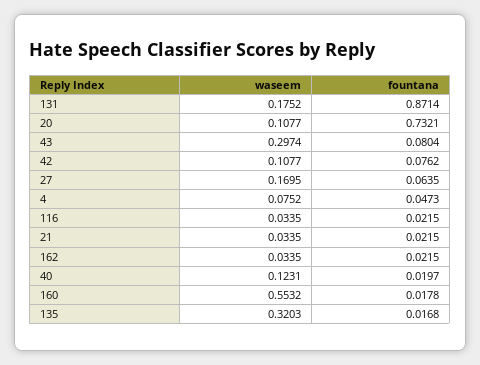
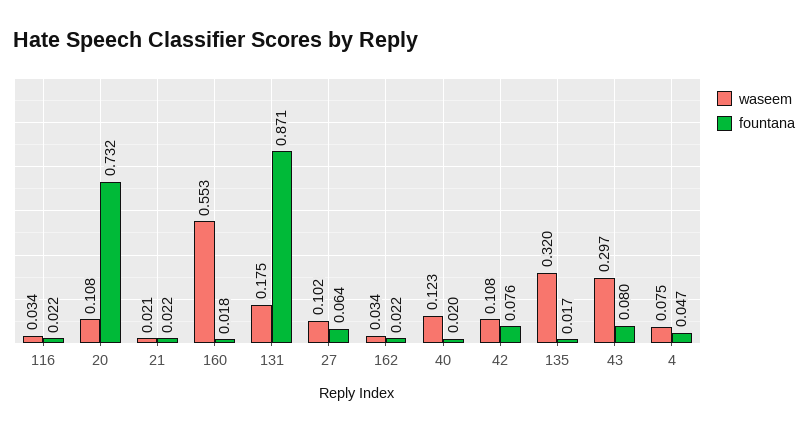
  {
    "waseem": {
      "131": 0.1752,
      "20": 0.1077,
      "43": 0.2974,
      "42": 0.1077,
-     "27": 0.1695,
+     "27": 0.102,
      "4": 0.0752,
      "116": 0.0335,
-     "21": 0.0335,
+     "21": 0.021,
      "162": 0.0335,
      "40": 0.1231,
      "160": 0.5532,
      "135": 0.3203
    },
    "fountana": {
      "131": 0.8714,
      "20": 0.7321,
      "43": 0.0804,
      "42": 0.0762,
      "27": 0.0635,
      "4": 0.0473,
      "116": 0.0215,
      "21": 0.0215,
      "162": 0.0215,
      "40": 0.0197,
      "160": 0.0178,
      "135": 0.0168
    }
  }

